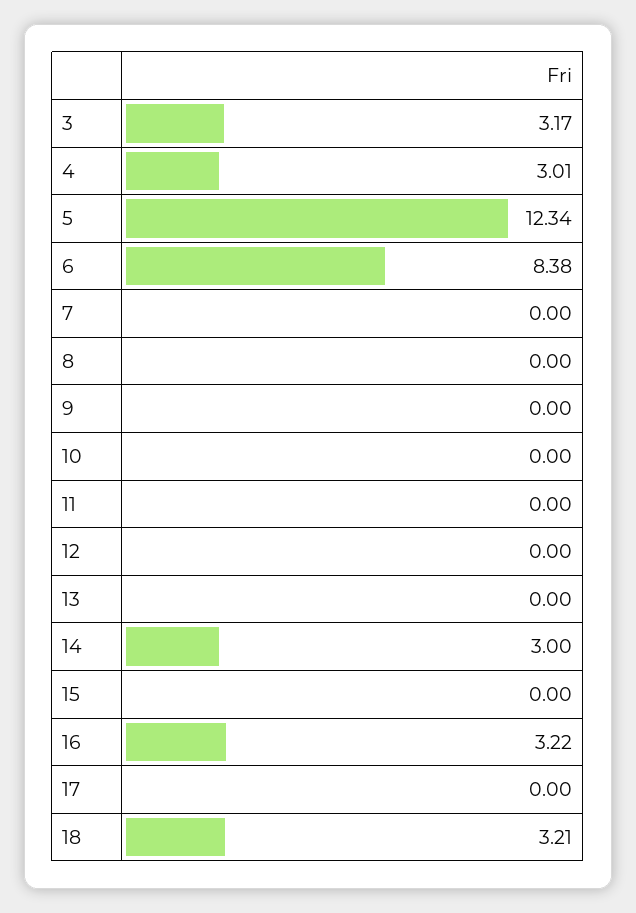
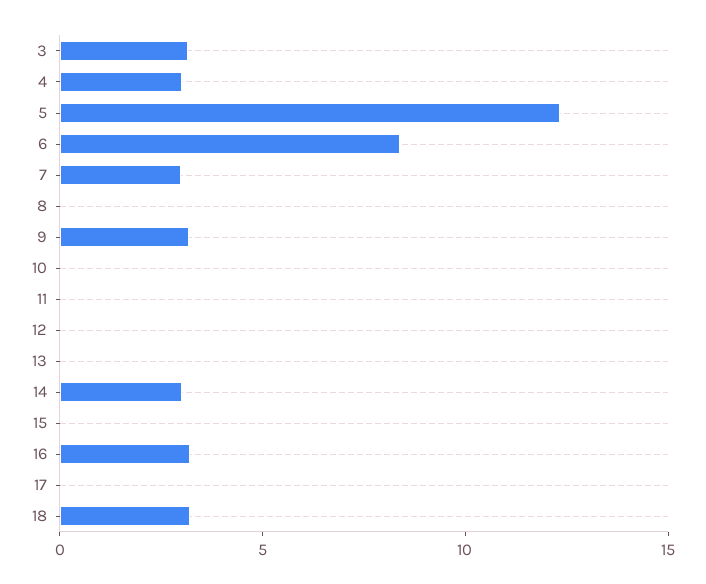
  {
    "3": 3.17,
    "4": 3.01,
    "5": 12.34,
    "6": 8.38,
-   "7": 0,
+   "7": 3,
    "8": 0,
-   "9": 0,
+   "9": 3,
    "10": 0,
    "11": 0,
    "12": 0,
    "13": 0,
    "14": 3,
    "15": 0,
    "16": 3.22,
    "17": 0,
    "18": 3.21
  }

